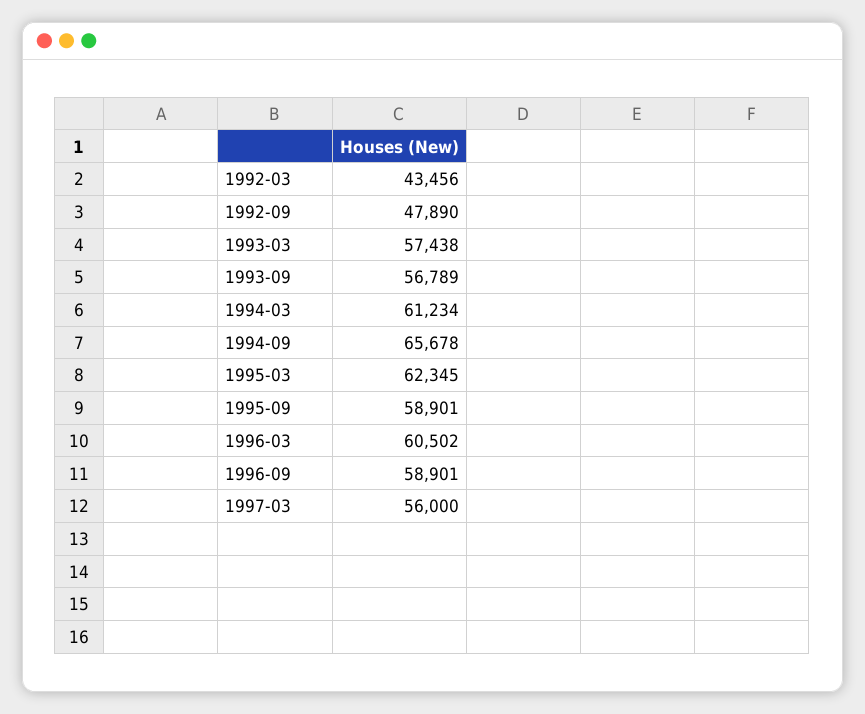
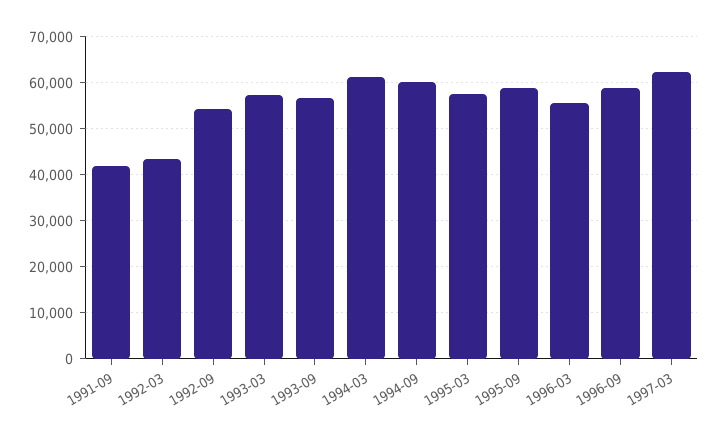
  {
    "1992-03": 43456,
-   "1992-09": 47890,
+   "1992-09": 54000,
    "1993-03": 57438,
    "1993-09": 56789,
    "1994-03": 61234,
-   "1994-09": 65678,
+   "1994-09": 60000,
-   "1995-03": 62345,
+   "1995-03": 58000,
    "1995-09": 58901,
-   "1996-03": 60502,
+   "1996-03": 56000,
    "1996-09": 58901,
-   "1997-03": 56000
+   "1997-03": 62000,
+   "1991-09": 42000
  }

